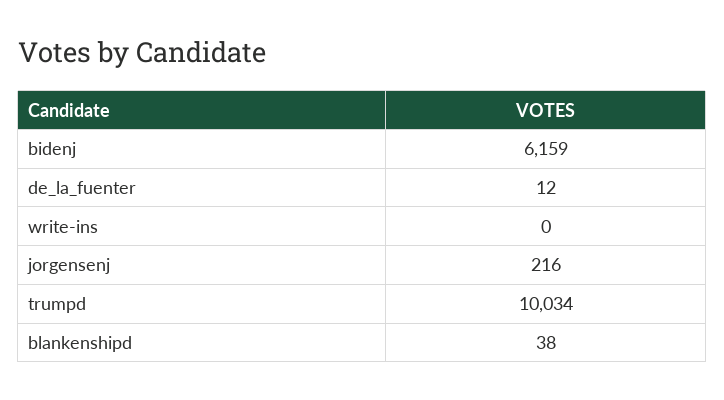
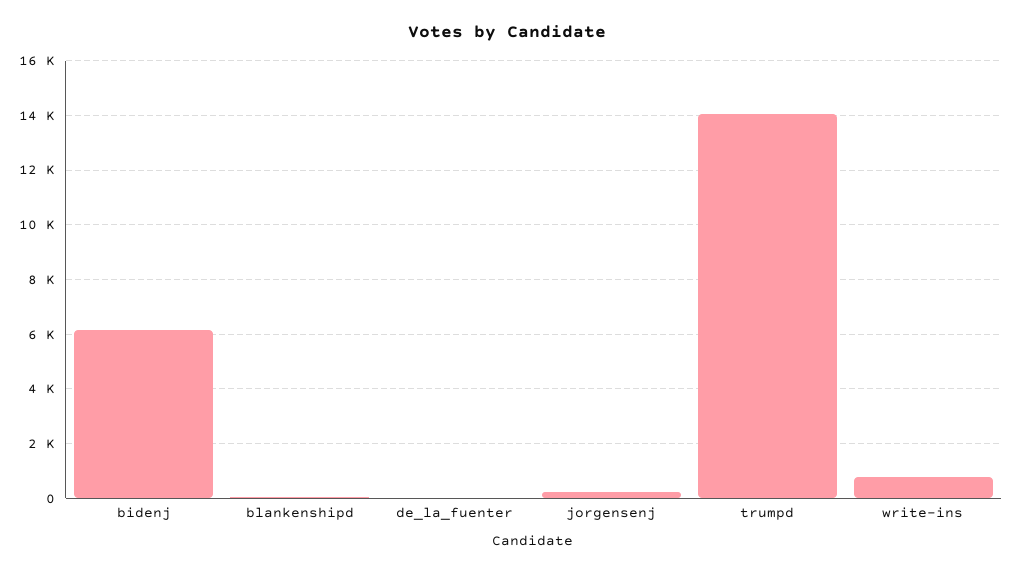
  {
    "bidenj": 6159,
    "de_la_fuenter": 12,
-   "write-ins": 0,
+   "write-ins": 750,
    "jorgensenj": 216,
-   "trumpd": 10034,
+   "trumpd": 14000,
    "blankenshipd": 38
  }

